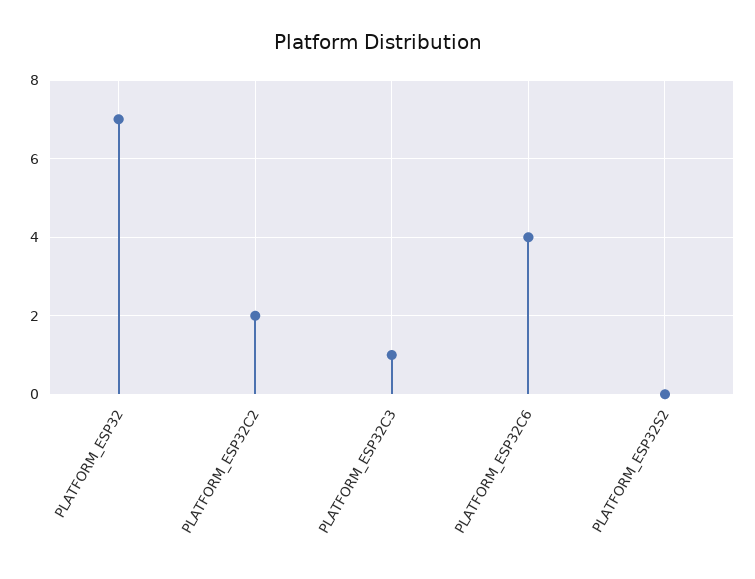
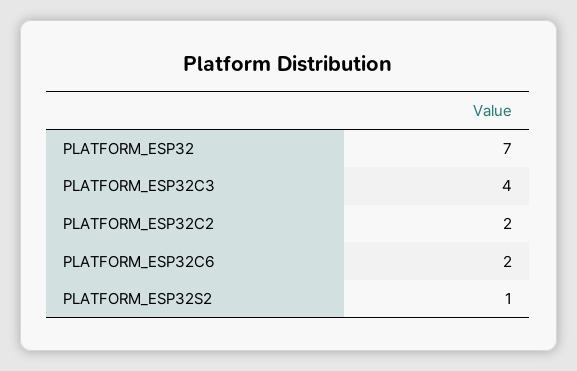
  {
    "PLATFORM_ESP32": 7,
    "PLATFORM_ESP32C2": 2,
-   "PLATFORM_ESP32C3": 1,
+   "PLATFORM_ESP32C3": 4,
-   "PLATFORM_ESP32C6": 4,
+   "PLATFORM_ESP32C6": 2,
-   "PLATFORM_ESP32S2": 0
+   "PLATFORM_ESP32S2": 1
  }

